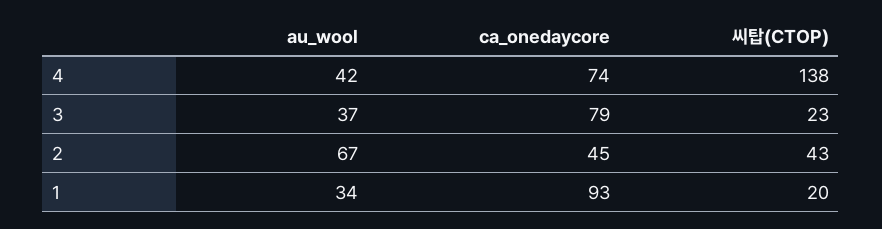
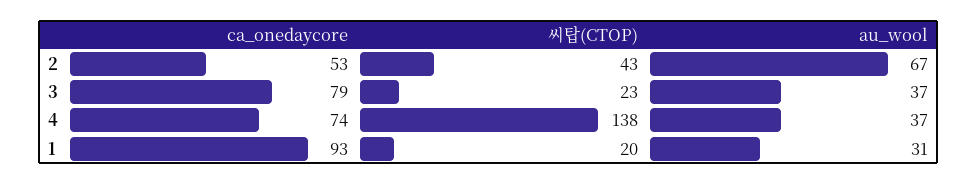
  {
    "au_wool": {
-     "4": 42,
+     "4": 37,
      "3": 37,
      "2": 67,
-     "1": 34
+     "1": 31
    },
    "ca_onedaycore": {
      "4": 74,
      "3": 79,
-     "2": 45,
+     "2": 53,
      "1": 93
    },
    "씨탑(CTOP)": {
      "4": 138,
      "3": 23,
      "2": 43,
      "1": 20
    }
  }

